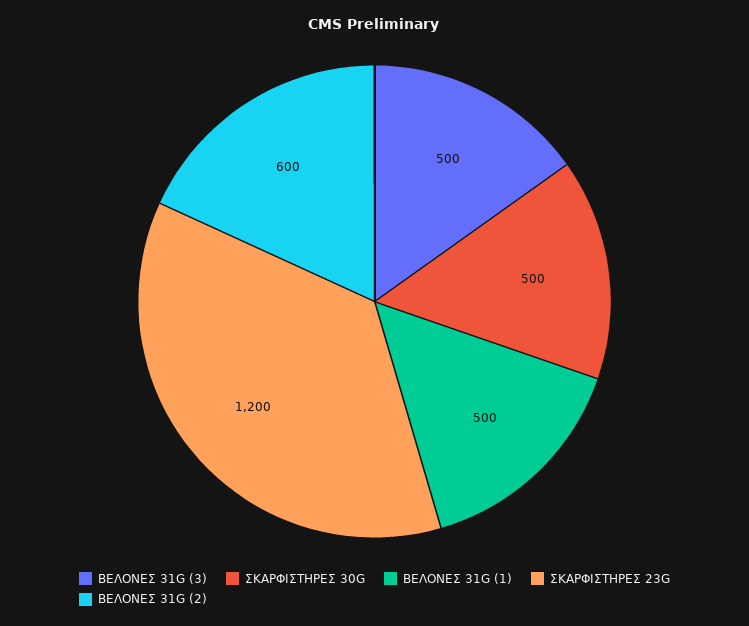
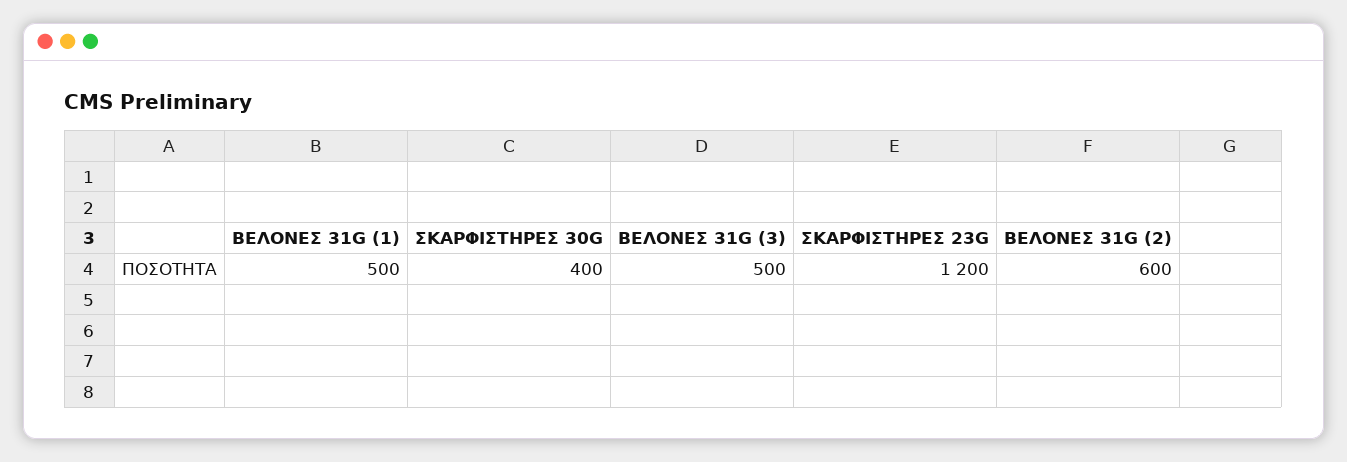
  {
    "ΒΕΛΟΝΕΣ 31G (3)": 500,
-   "ΣΚΑΡΦΙΣΤΗΡΕΣ 30G": 500,
+   "ΣΚΑΡΦΙΣΤΗΡΕΣ 30G": 400,
    "ΒΕΛΟΝΕΣ 31G (1)": 500,
    "ΣΚΑΡΦΙΣΤΗΡΕΣ 23G": 1200,
    "ΒΕΛΟΝΕΣ 31G (2)": 600
  }

